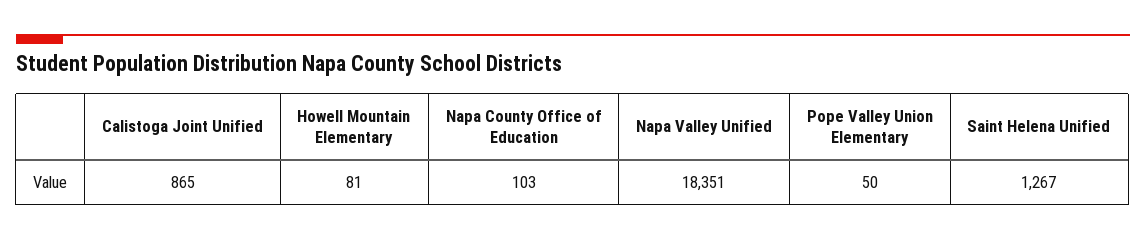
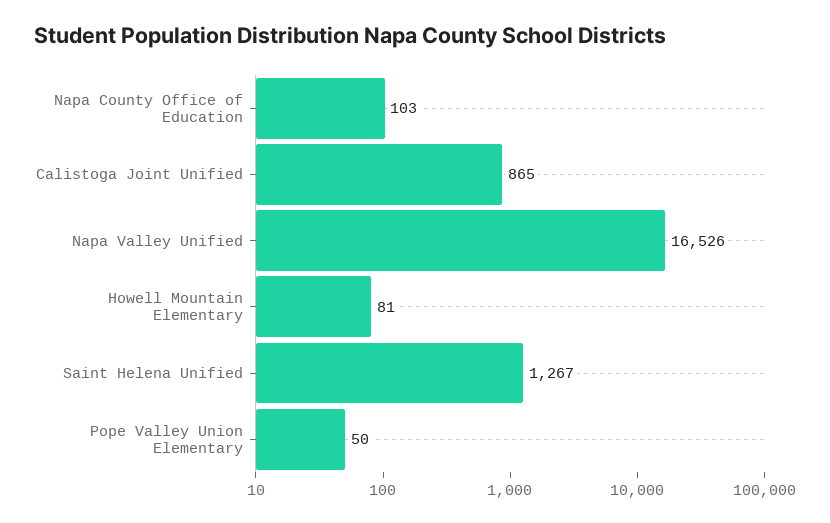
  {
    "Calistoga Joint Unified": 865,
    "Howell Mountain Elementary": 81,
    "Napa County Office of Education": 103,
-   "Napa Valley Unified": 18351,
+   "Napa Valley Unified": 16526,
    "Pope Valley Union Elementary": 50,
    "Saint Helena Unified": 1267
  }

